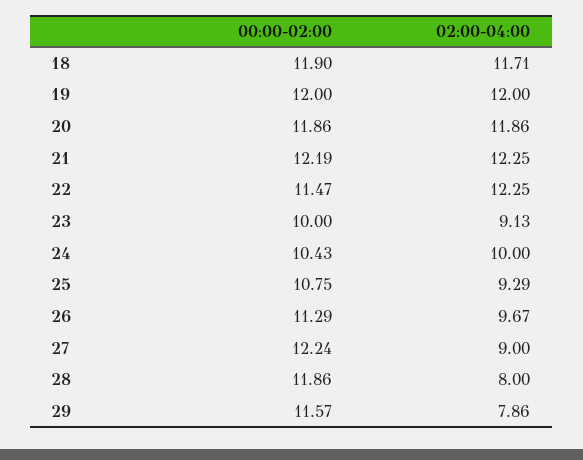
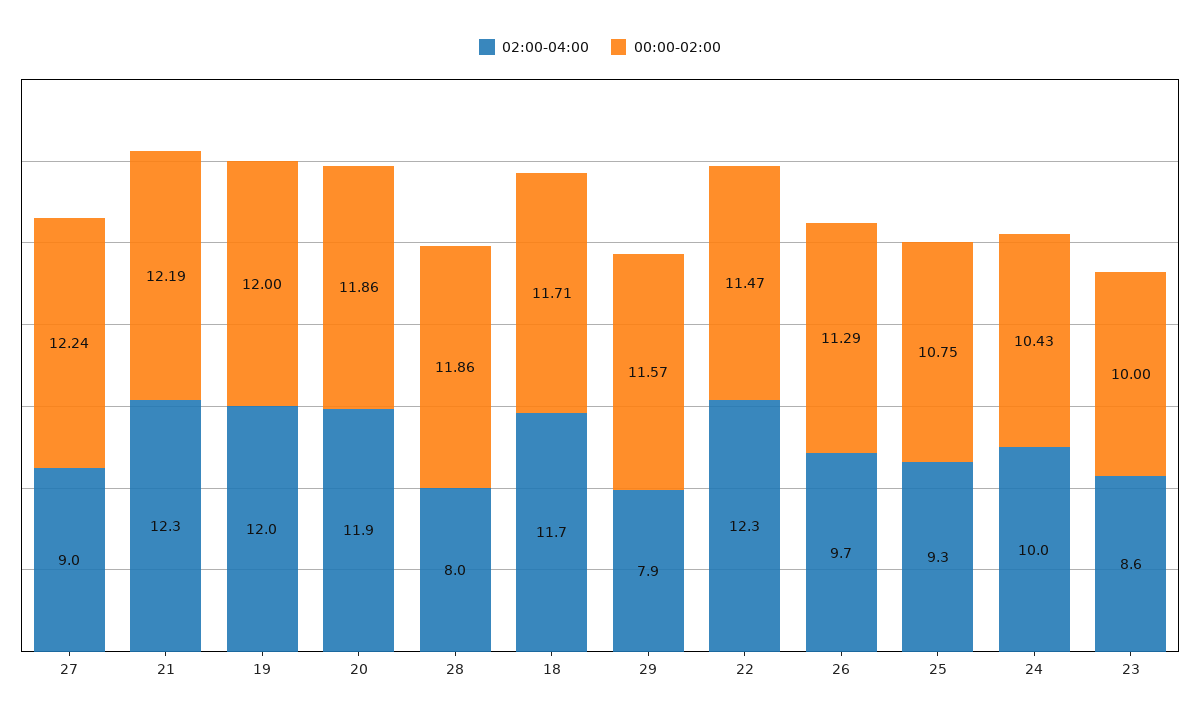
  {
    "00:00-02:00": {
-     "18": 11.9,
+     "18": 11.71,
      "19": 12,
      "20": 11.86,
      "21": 12.19,
      "22": 11.47,
      "23": 10,
      "24": 10.43,
      "25": 10.75,
      "26": 11.29,
      "27": 12.24,
      "28": 11.86,
      "29": 11.57
    },
    "02:00-04:00": {
      "18": 11.71,
      "19": 12,
      "20": 11.86,
      "21": 12.25,
      "22": 12.25,
-     "23": 9.13,
+     "23": 8.6,
      "24": 10,
      "25": 9.29,
      "26": 9.67,
      "27": 9,
      "28": 8,
      "29": 7.86
    }
  }

